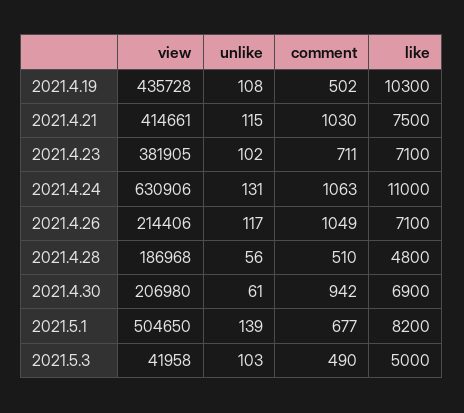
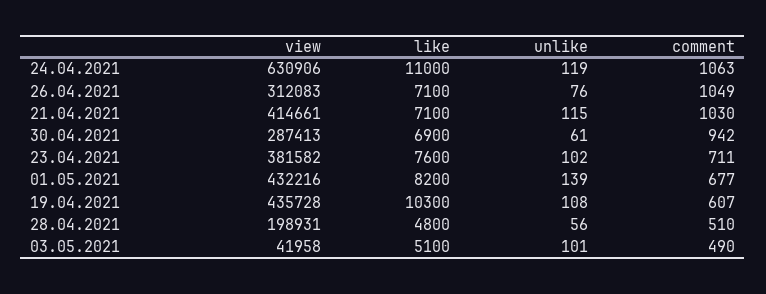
  {
    "view": {
      "2021.4.19": 435728,
      "2021.4.21": 414661,
-     "2021.4.23": 381905,
+     "2021.4.23": 381582,
      "2021.4.24": 630906,
-     "2021.4.26": 214406,
+     "2021.4.26": 312083,
-     "2021.4.28": 186968,
+     "2021.4.28": 198931,
-     "2021.4.30": 206980,
+     "2021.4.30": 287413,
-     "2021.5.1": 504650,
+     "2021.5.1": 432216,
      "2021.5.3": 41958
    },
    "unlike": {
      "2021.4.19": 108,
      "2021.4.21": 115,
      "2021.4.23": 102,
-     "2021.4.24": 131,
+     "2021.4.24": 119,
-     "2021.4.26": 117,
+     "2021.4.26": 76,
      "2021.4.28": 56,
      "2021.4.30": 61,
      "2021.5.1": 139,
-     "2021.5.3": 103
+     "2021.5.3": 101
    },
    "comment": {
-     "2021.4.19": 502,
+     "2021.4.19": 607,
      "2021.4.21": 1030,
      "2021.4.23": 711,
      "2021.4.24": 1063,
      "2021.4.26": 1049,
      "2021.4.28": 510,
      "2021.4.30": 942,
      "2021.5.1": 677,
      "2021.5.3": 490
    },
    "like": {
      "2021.4.19": 10300,
-     "2021.4.21": 7500,
+     "2021.4.21": 7100,
-     "2021.4.23": 7100,
+     "2021.4.23": 7600,
      "2021.4.24": 11000,
      "2021.4.26": 7100,
      "2021.4.28": 4800,
      "2021.4.30": 6900,
      "2021.5.1": 8200,
-     "2021.5.3": 5000
+     "2021.5.3": 5100
    }
  }

